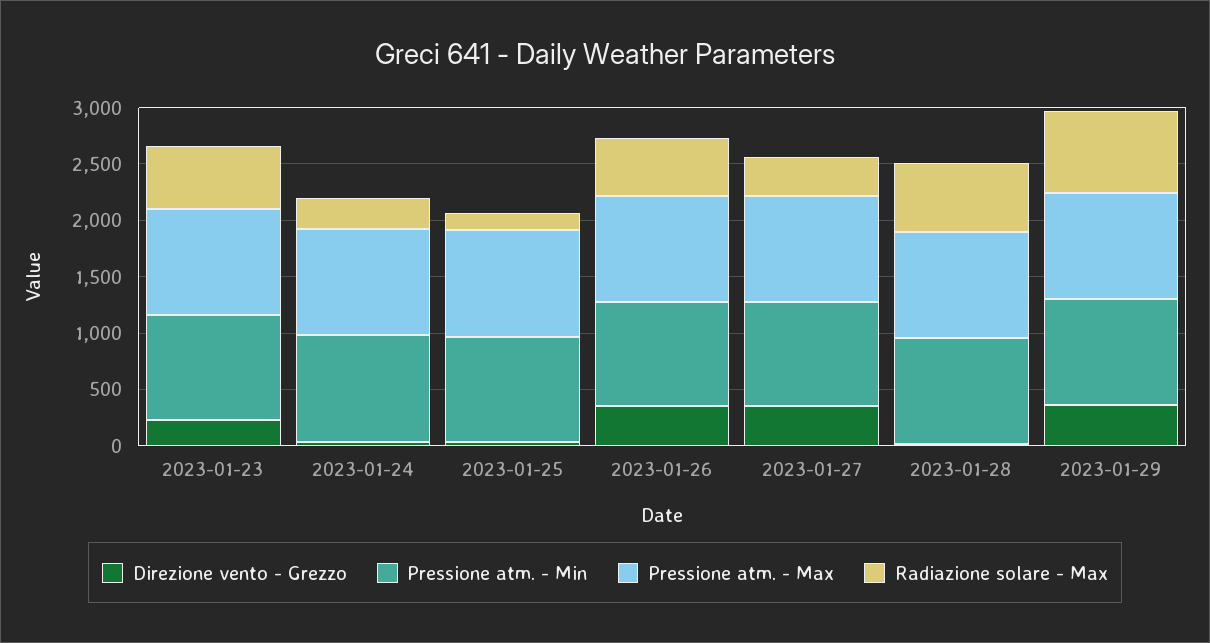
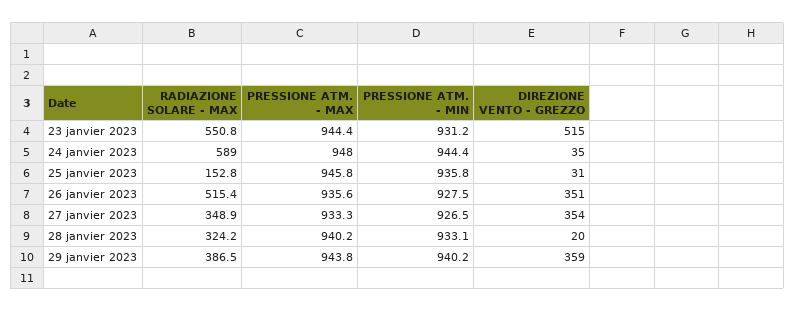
  {
    "Direzione vento - Grezzo": {
-     "2023-01-23": 200,
+     "2023-01-23": 515,
      "2023-01-24": 35,
      "2023-01-25": 31,
      "2023-01-26": 351,
      "2023-01-27": 354,
      "2023-01-28": 20,
      "2023-01-29": 359
    },
    "Pressione atm. - Min": {
      "2023-01-23": 931.2,
      "2023-01-24": 944.4,
      "2023-01-25": 935.8,
      "2023-01-26": 927.5,
      "2023-01-27": 926.5,
      "2023-01-28": 933.1,
      "2023-01-29": 940.2
    },
    "Pressione atm. - Max": {
      "2023-01-23": 944.4,
      "2023-01-24": 948,
      "2023-01-25": 945.8,
      "2023-01-26": 935.6,
      "2023-01-27": 933.3,
      "2023-01-28": 940.2,
      "2023-01-29": 943.8
    },
    "Radiazione solare - Max": {
      "2023-01-23": 550.8,
-     "2023-01-24": 300,
+     "2023-01-24": 589,
      "2023-01-25": 152.8,
      "2023-01-26": 515.4,
      "2023-01-27": 348.9,
-     "2023-01-28": 600,
+     "2023-01-28": 324.2,
-     "2023-01-29": 700
+     "2023-01-29": 386.5
    }
  }

